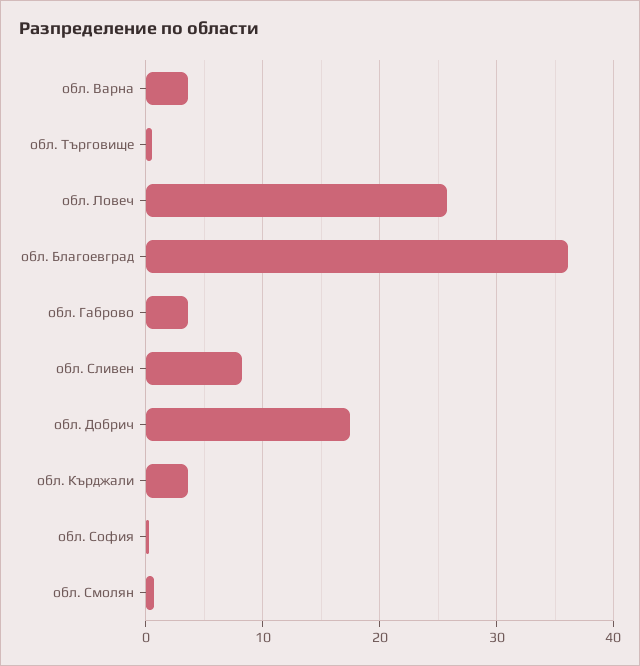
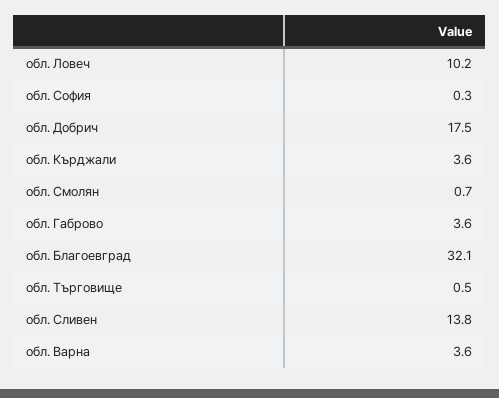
  {
    "обл. Варна": 3.6,
    "обл. Търговище": 0.5,
-   "обл. Ловеч": 26,
+   "обл. Ловеч": 10.2,
-   "обл. Благоевград": 36,
+   "обл. Благоевград": 32.1,
    "обл. Габрово": 3.6,
-   "обл. Сливен": 8,
+   "обл. Сливен": 13.8,
    "обл. Добрич": 17.5,
    "обл. Кърджали": 3.6,
    "обл. София": 0.3,
    "обл. Смолян": 0.7
  }

